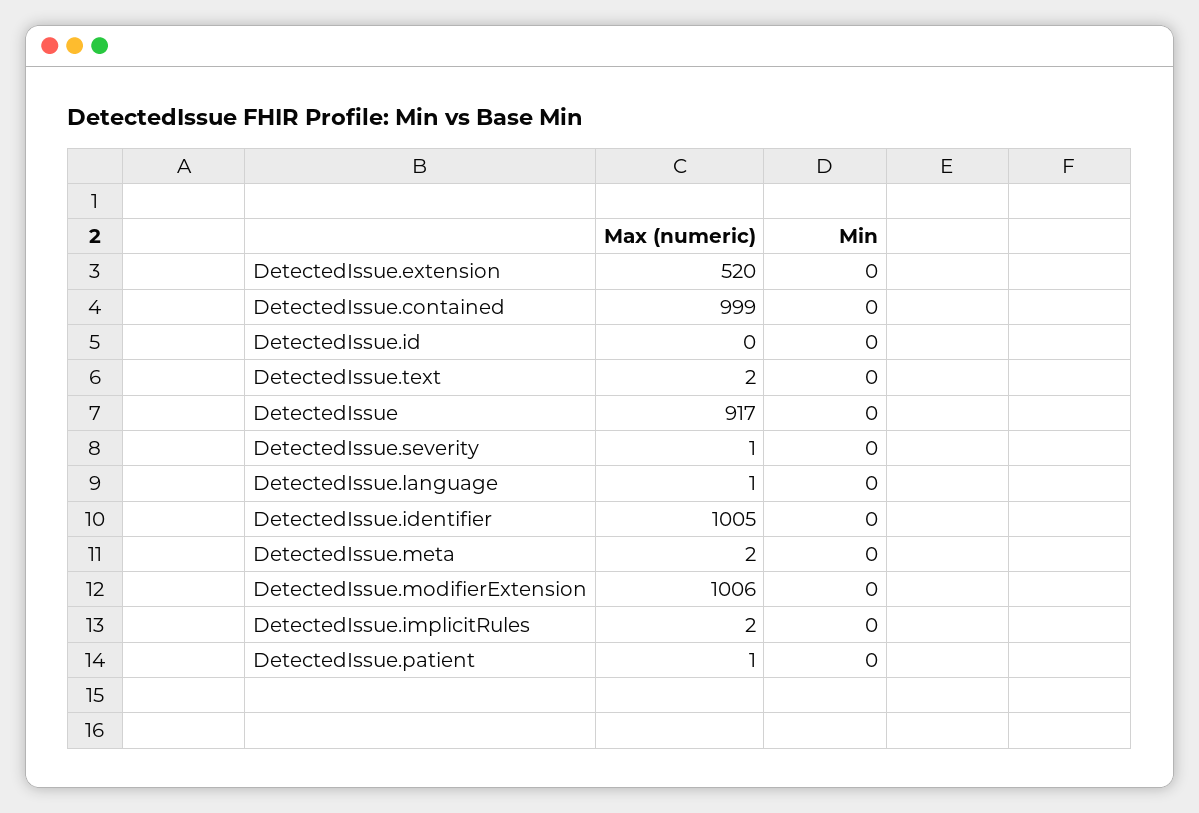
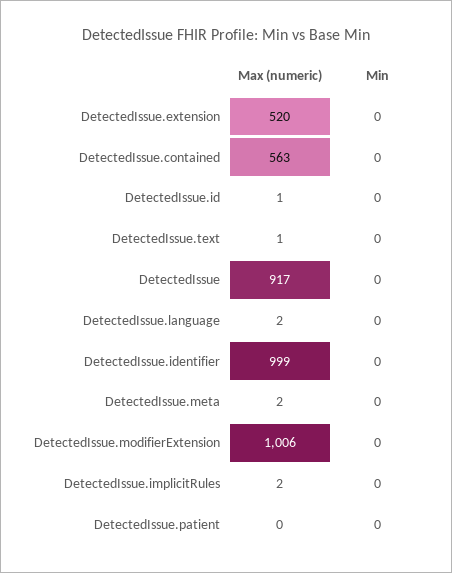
  {
    "Max (numeric)": {
      "DetectedIssue.extension": 520,
-     "DetectedIssue.contained": 999,
+     "DetectedIssue.contained": 563,
-     "DetectedIssue.id": 0,
+     "DetectedIssue.id": 1,
-     "DetectedIssue.text": 2,
+     "DetectedIssue.text": 1,
      "DetectedIssue": 917,
-     "DetectedIssue.severity": 1,
-     "DetectedIssue.language": 1,
+     "DetectedIssue.language": 2,
-     "DetectedIssue.identifier": 1005,
+     "DetectedIssue.identifier": 999,
      "DetectedIssue.meta": 2,
      "DetectedIssue.modifierExtension": 1006,
      "DetectedIssue.implicitRules": 2,
-     "DetectedIssue.patient": 1
+     "DetectedIssue.patient": 0
    },
    "Min": {
      "DetectedIssue.extension": 0,
      "DetectedIssue.contained": 0,
      "DetectedIssue.id": 0,
      "DetectedIssue.text": 0,
      "DetectedIssue": 0,
-     "DetectedIssue.severity": 0,
      "DetectedIssue.language": 0,
      "DetectedIssue.identifier": 0,
      "DetectedIssue.meta": 0,
      "DetectedIssue.modifierExtension": 0,
      "DetectedIssue.implicitRules": 0,
      "DetectedIssue.patient": 0
    }
  }

